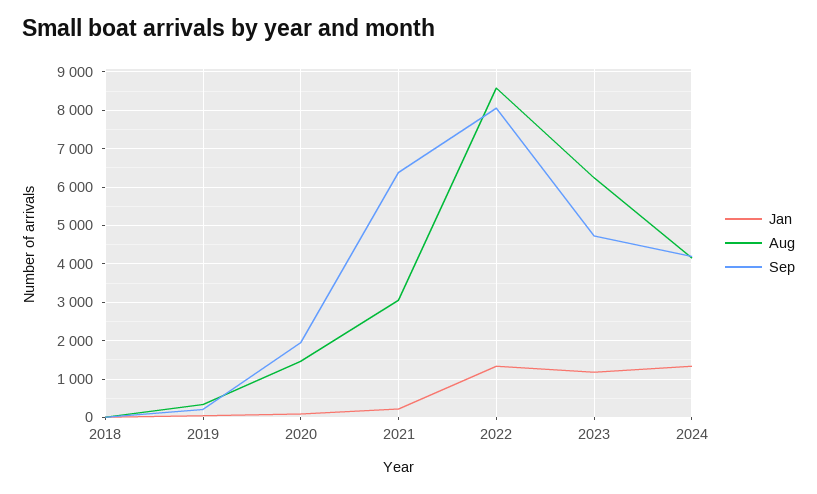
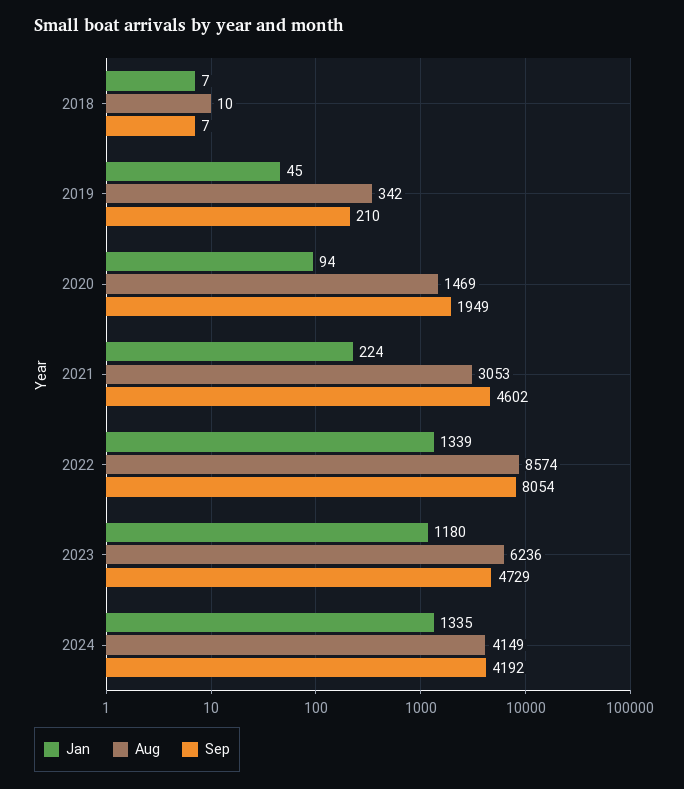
  {
    "Jan": {
      "2018": 7,
      "2019": 45,
      "2020": 94,
      "2021": 224,
      "2022": 1339,
      "2023": 1180,
      "2024": 1335
    },
    "Aug": {
      "2018": 10,
      "2019": 342,
      "2020": 1469,
      "2021": 3053,
      "2022": 8574,
      "2023": 6236,
      "2024": 4149
    },
    "Sep": {
      "2018": 7,
      "2019": 210,
      "2020": 1949,
-     "2021": 6400,
+     "2021": 4602,
      "2022": 8054,
      "2023": 4729,
      "2024": 4192
    }
  }

